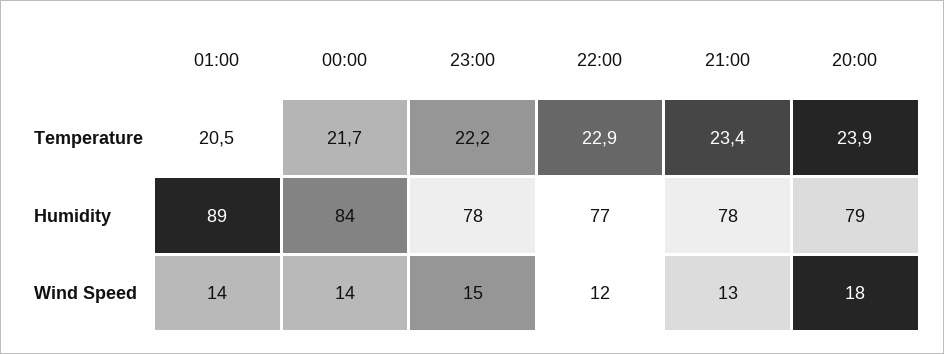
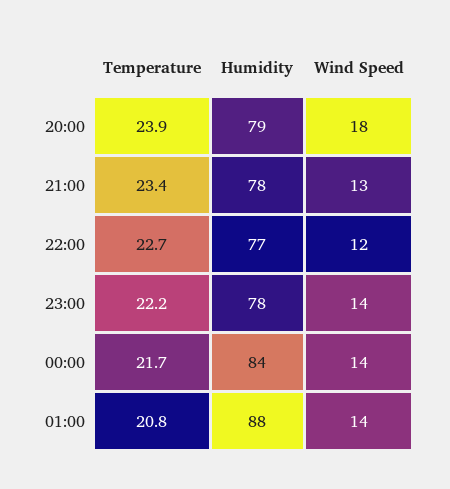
  {
    "01:00": {
-     "Temperature": 20.5,
+     "Temperature": 20.8,
-     "Humidity": 89,
+     "Humidity": 88,
      "Wind Speed": 14
    },
    "00:00": {
      "Temperature": 21.7,
      "Humidity": 84,
      "Wind Speed": 14
    },
    "23:00": {
      "Temperature": 22.2,
      "Humidity": 78,
-     "Wind Speed": 15
+     "Wind Speed": 14
    },
    "22:00": {
-     "Temperature": 22.9,
+     "Temperature": 22.7,
      "Humidity": 77,
      "Wind Speed": 12
    },
    "21:00": {
      "Temperature": 23.4,
      "Humidity": 78,
      "Wind Speed": 13
    },
    "20:00": {
      "Temperature": 23.9,
      "Humidity": 79,
      "Wind Speed": 18
    }
  }

